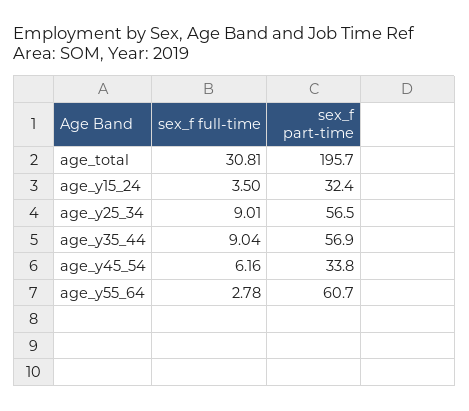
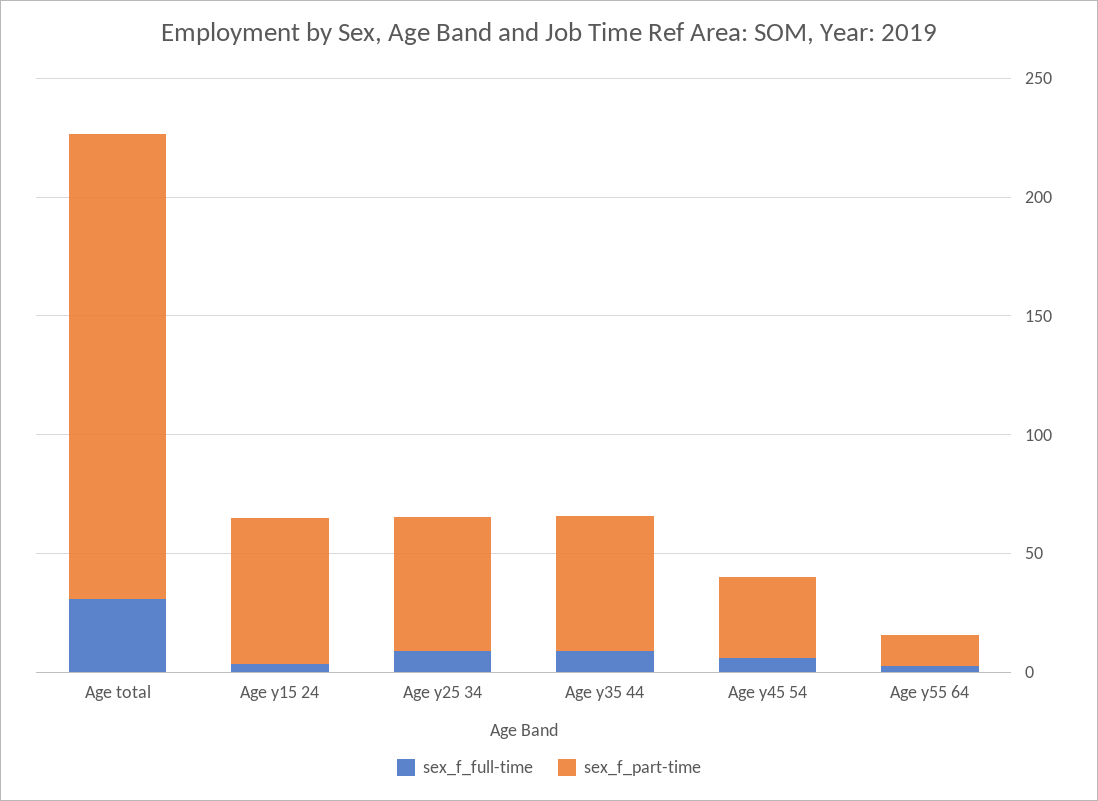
  {
    "sex_f full-time": {
      "age_total": 30.81,
      "age_y15_24": 3.5,
      "age_y25_34": 9.01,
      "age_y35_44": 9.04,
      "age_y45_54": 6.16,
      "age_y55_64": 2.78
    },
    "sex_f part-time": {
      "age_total": 195.7,
-     "age_y15_24": 32.4,
+     "age_y15_24": 60,
      "age_y25_34": 56.5,
      "age_y35_44": 56.9,
      "age_y45_54": 33.8,
-     "age_y55_64": 60.7
+     "age_y55_64": 10
    }
  }

